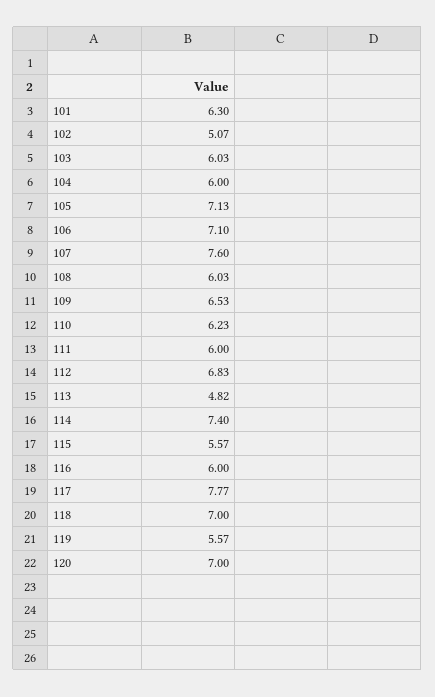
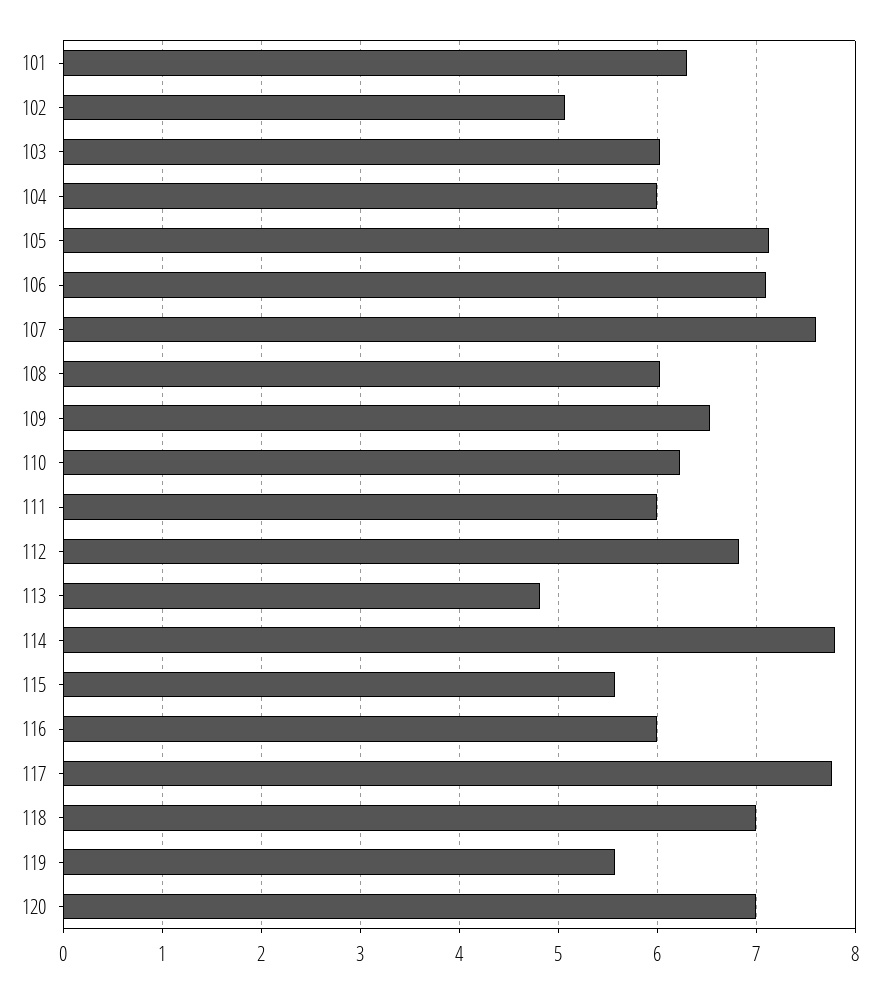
  {
    "101": 6.3,
    "102": 5.07,
    "103": 6.03,
    "104": 6,
    "105": 7.13,
    "106": 7.1,
    "107": 7.6,
    "108": 6.03,
    "109": 6.53,
    "110": 6.23,
    "111": 6,
    "112": 6.83,
    "113": 4.82,
-   "114": 7.4,
+   "114": 7.8,
    "115": 5.57,
    "116": 6,
    "117": 7.77,
    "118": 7,
    "119": 5.57,
    "120": 7
  }

